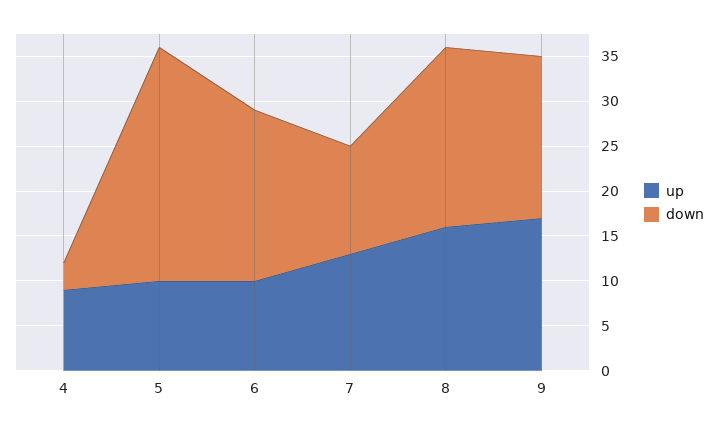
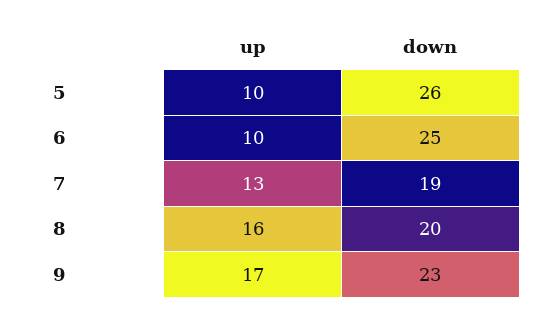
  {
    "up": {
-     "4": 9,
      "5": 10,
      "6": 10,
      "7": 13,
      "8": 16,
      "9": 17
    },
    "down": {
-     "4": 3,
      "5": 26,
-     "6": 19,
+     "6": 25,
-     "7": 12,
+     "7": 19,
      "8": 20,
-     "9": 18
+     "9": 23
    }
  }

